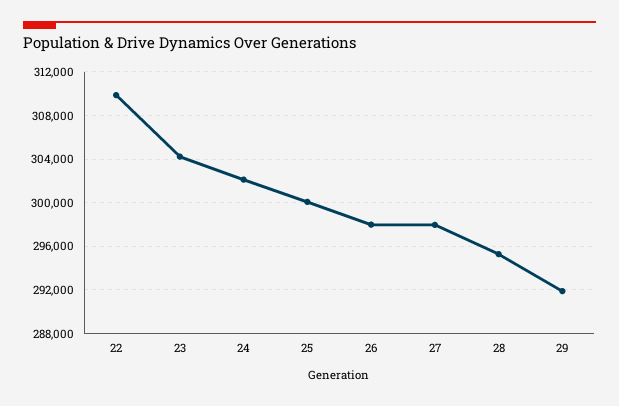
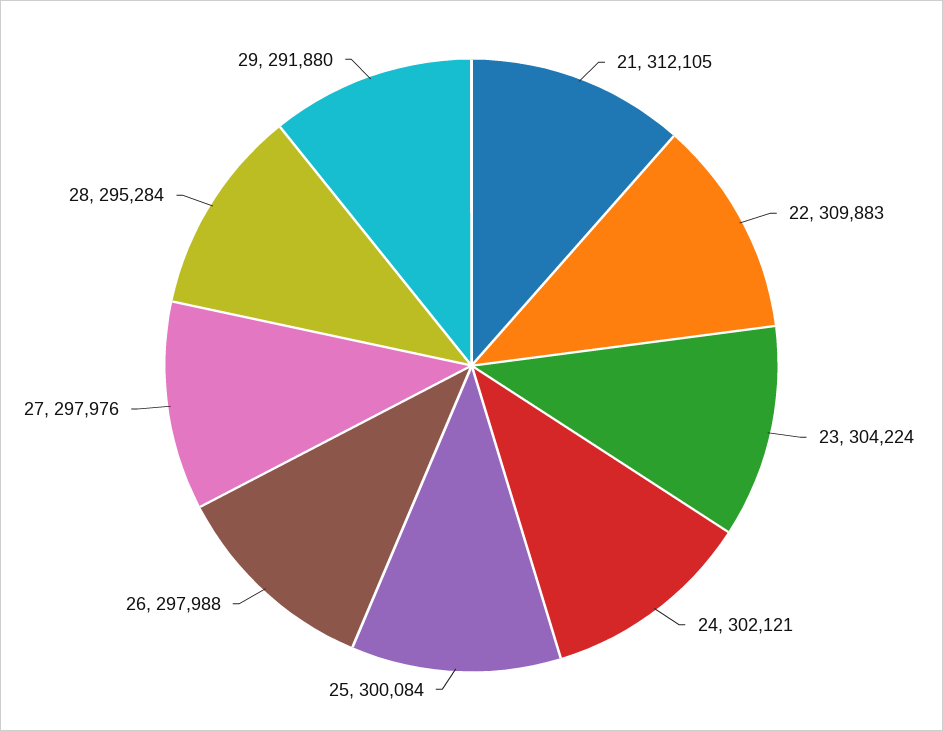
  {
    "22": 309883,
    "23": 304224,
    "24": 302121,
    "25": 300084,
    "26": 297988,
    "27": 297976,
    "28": 295284,
-   "29": 291880
+   "29": 291880,
+   "21": 312105
  }

